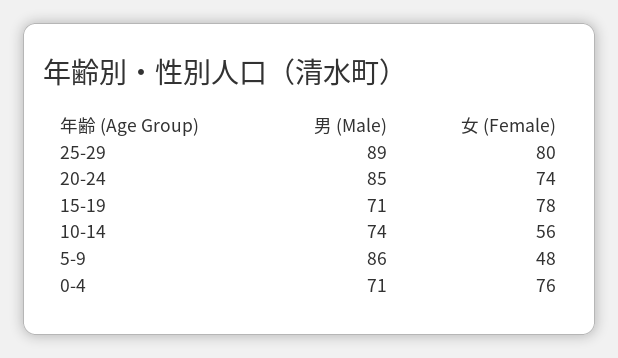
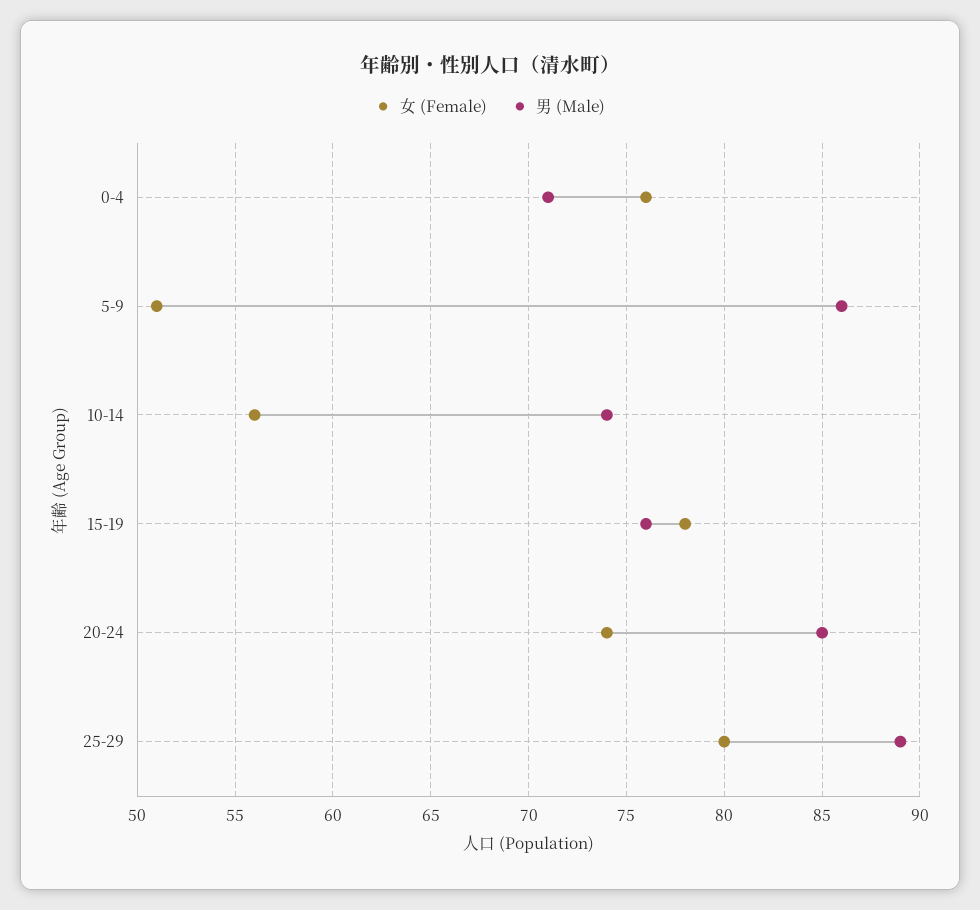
  {
    "男 (Male)": {
      "25-29": 89,
      "20-24": 85,
-     "15-19": 71,
+     "15-19": 76,
      "10-14": 74,
      "5-9": 86,
      "0-4": 71
    },
    "女 (Female)": {
      "25-29": 80,
      "20-24": 74,
      "15-19": 78,
      "10-14": 56,
-     "5-9": 48,
+     "5-9": 51,
      "0-4": 76
    }
  }

